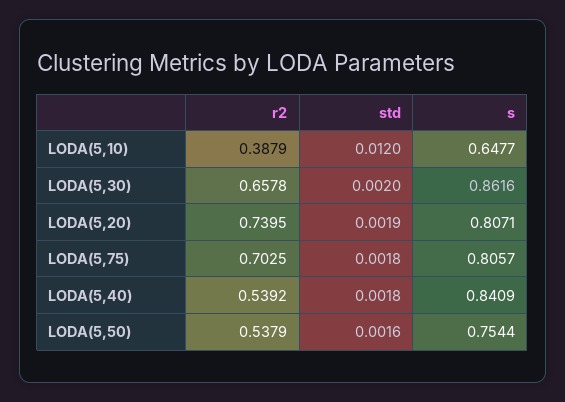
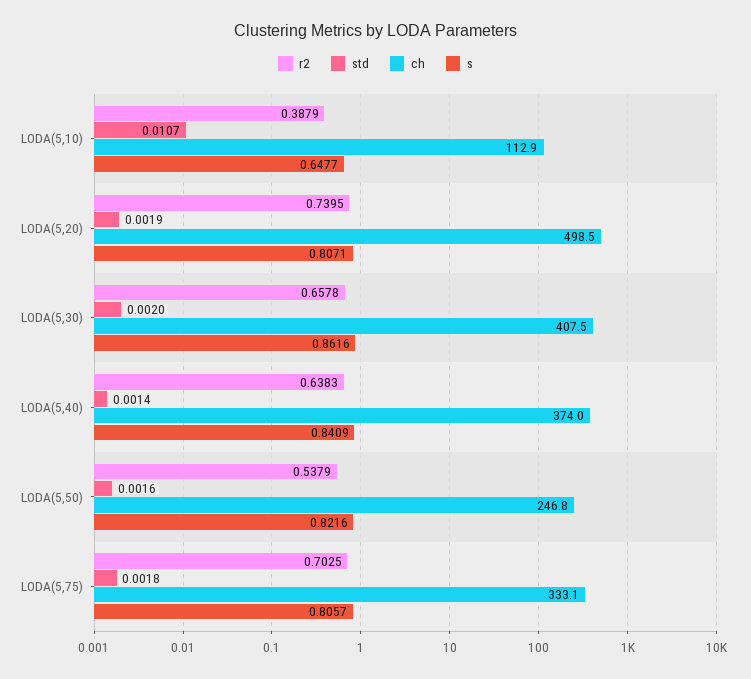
  {
    "r2": {
      "LODA(5,10)": 0.3879,
      "LODA(5,30)": 0.6578,
      "LODA(5,20)": 0.7395,
      "LODA(5,75)": 0.7025,
-     "LODA(5,40)": 0.5392,
+     "LODA(5,40)": 0.6383,
      "LODA(5,50)": 0.5379
    },
    "std": {
-     "LODA(5,10)": 0.012,
+     "LODA(5,10)": 0.0107,
      "LODA(5,30)": 0.002,
      "LODA(5,20)": 0.0019,
      "LODA(5,75)": 0.0018,
-     "LODA(5,40)": 0.0018,
+     "LODA(5,40)": 0.0014,
      "LODA(5,50)": 0.0016
    },
    "s": {
      "LODA(5,10)": 0.6477,
      "LODA(5,30)": 0.8616,
      "LODA(5,20)": 0.8071,
      "LODA(5,75)": 0.8057,
      "LODA(5,40)": 0.8409,
-     "LODA(5,50)": 0.7544
+     "LODA(5,50)": 0.8216
-   }
+   },
+   "ch": {
+     "LODA(5,10)": 112.9,
+     "LODA(5,20)": 498.5,
+     "LODA(5,30)": 407.5,
+     "LODA(5,40)": 374,
+     "LODA(5,50)": 246.8,
+     "LODA(5,75)": 333.1
+   }
  }

